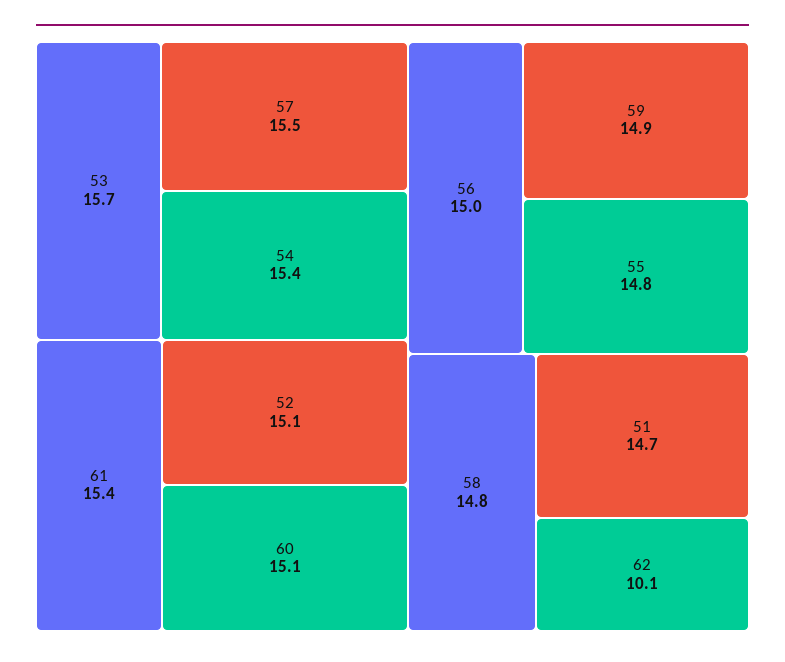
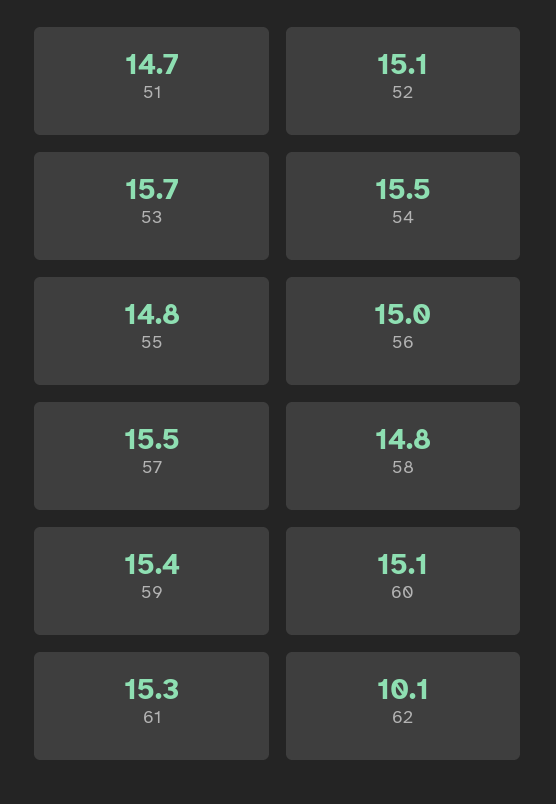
  {
    "53": 15.7,
    "57": 15.5,
-   "54": 15.4,
+   "54": 15.5,
-   "61": 15.4,
+   "61": 15.3,
    "52": 15.1,
    "60": 15.1,
    "56": 15,
-   "59": 14.9,
+   "59": 15.4,
    "55": 14.8,
    "58": 14.8,
    "51": 14.7,
    "62": 10.1
  }

